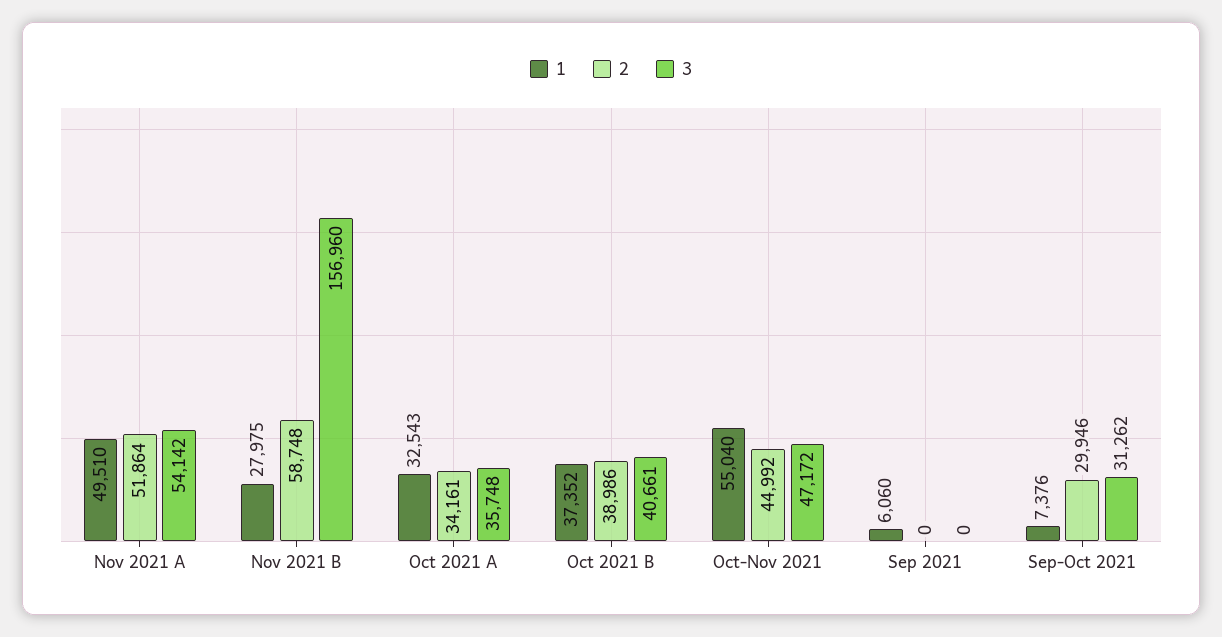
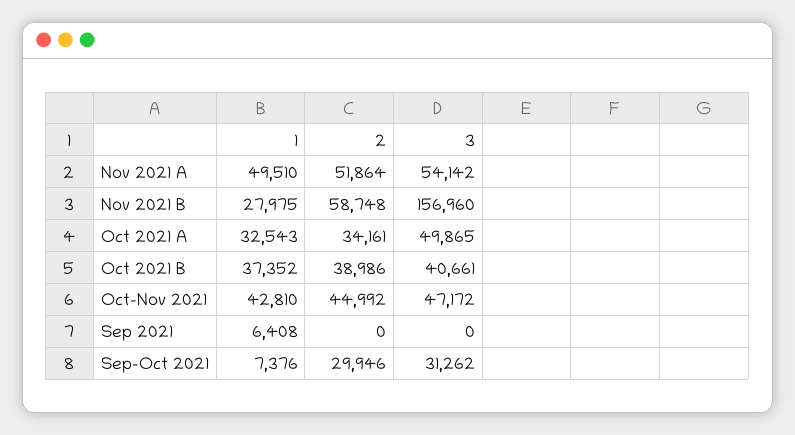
  {
    "1": {
      "Nov 2021 A": 49510,
      "Nov 2021 B": 27975,
      "Oct 2021 A": 32543,
      "Oct 2021 B": 37352,
-     "Oct-Nov 2021": 55040,
+     "Oct-Nov 2021": 42810,
-     "Sep 2021": 6060,
+     "Sep 2021": 6408,
      "Sep-Oct 2021": 7376
    },
    "2": {
      "Nov 2021 A": 51864,
      "Nov 2021 B": 58748,
      "Oct 2021 A": 34161,
      "Oct 2021 B": 38986,
      "Oct-Nov 2021": 44992,
      "Sep 2021": 0,
      "Sep-Oct 2021": 29946
    },
    "3": {
      "Nov 2021 A": 54142,
      "Nov 2021 B": 156960,
-     "Oct 2021 A": 35748,
+     "Oct 2021 A": 49865,
      "Oct 2021 B": 40661,
      "Oct-Nov 2021": 47172,
      "Sep 2021": 0,
      "Sep-Oct 2021": 31262
    }
  }

